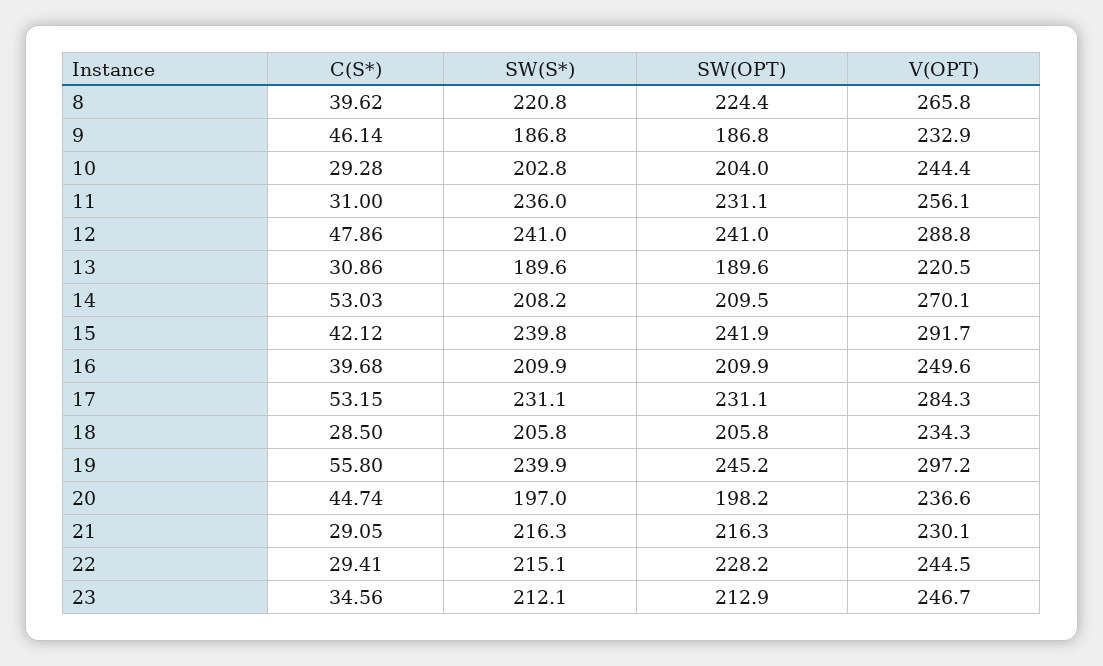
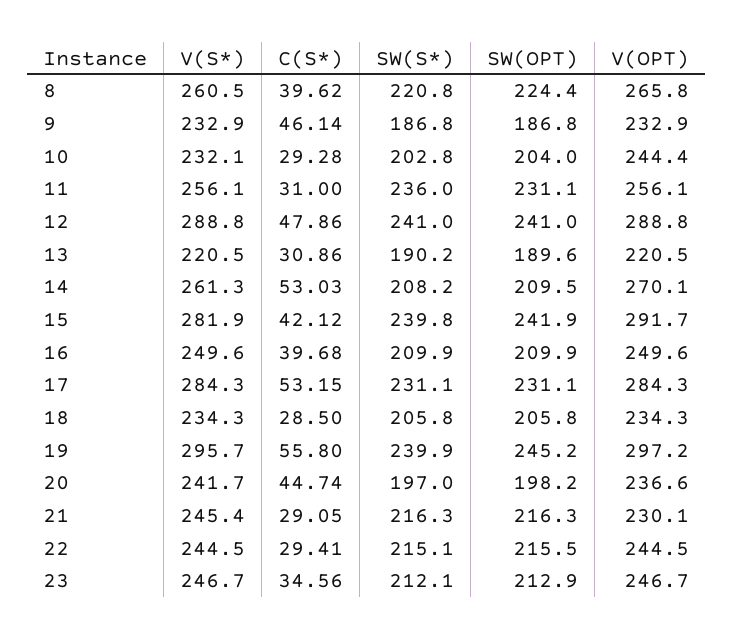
  {
    "C(S*)": {
      "8": 39.62,
      "9": 46.14,
      "10": 29.28,
      "11": 31,
      "12": 47.86,
      "13": 30.86,
      "14": 53.03,
      "15": 42.12,
      "16": 39.68,
      "17": 53.15,
      "18": 28.5,
      "19": 55.8,
      "20": 44.74,
      "21": 29.05,
      "22": 29.41,
      "23": 34.56
    },
    "SW(S*)": {
      "8": 220.8,
      "9": 186.8,
      "10": 202.8,
      "11": 236,
      "12": 241,
-     "13": 189.6,
+     "13": 190.2,
      "14": 208.2,
      "15": 239.8,
      "16": 209.9,
      "17": 231.1,
      "18": 205.8,
      "19": 239.9,
      "20": 197,
      "21": 216.3,
      "22": 215.1,
      "23": 212.1
    },
    "SW(OPT)": {
      "8": 224.4,
      "9": 186.8,
      "10": 204,
      "11": 231.1,
      "12": 241,
      "13": 189.6,
      "14": 209.5,
      "15": 241.9,
      "16": 209.9,
      "17": 231.1,
      "18": 205.8,
      "19": 245.2,
      "20": 198.2,
      "21": 216.3,
-     "22": 228.2,
+     "22": 215.5,
      "23": 212.9
    },
    "V(OPT)": {
      "8": 265.8,
      "9": 232.9,
      "10": 244.4,
      "11": 256.1,
      "12": 288.8,
      "13": 220.5,
      "14": 270.1,
      "15": 291.7,
      "16": 249.6,
      "17": 284.3,
      "18": 234.3,
      "19": 297.2,
      "20": 236.6,
      "21": 230.1,
      "22": 244.5,
      "23": 246.7
-   }
+   },
+   "V(S*)": {
+     "8": 260.5,
+     "9": 232.9,
+     "10": 232.1,
+     "11": 256.1,
+     "12": 288.8,
+     "13": 220.5,
+     "14": 261.3,
+     "15": 281.9,
+     "16": 249.6,
+     "17": 284.3,
+     "18": 234.3,
+     "19": 295.7,
+     "20": 241.7,
+     "21": 245.4,
+     "22": 244.5,
+     "23": 246.7
+   }
  }

